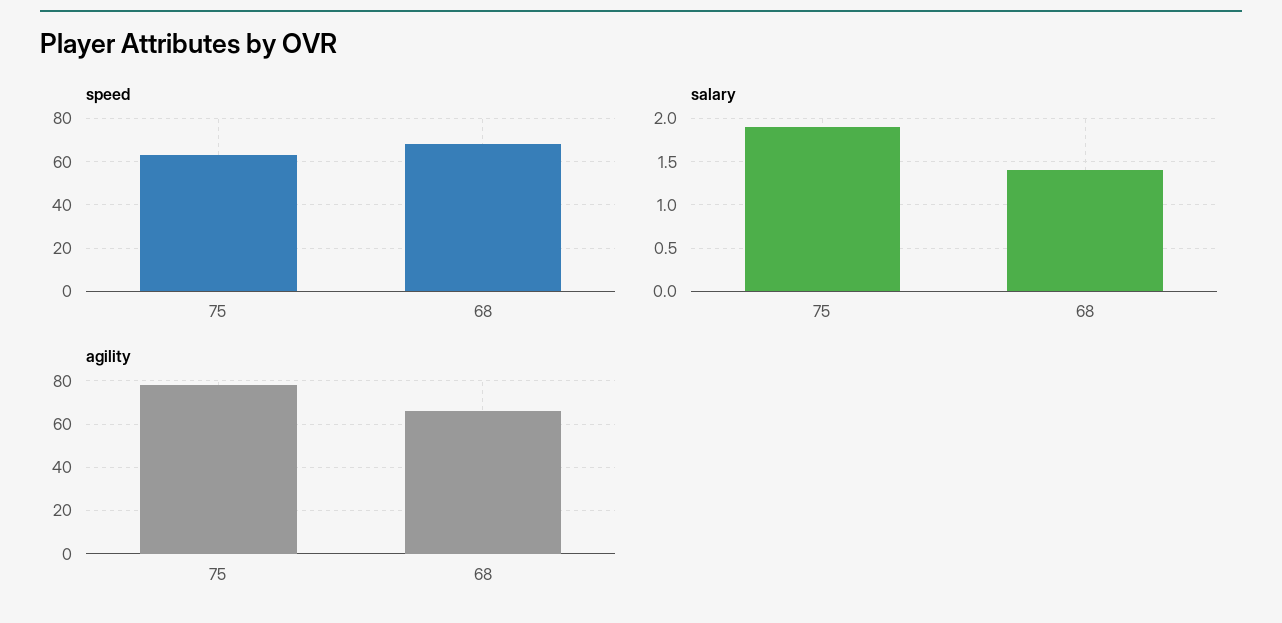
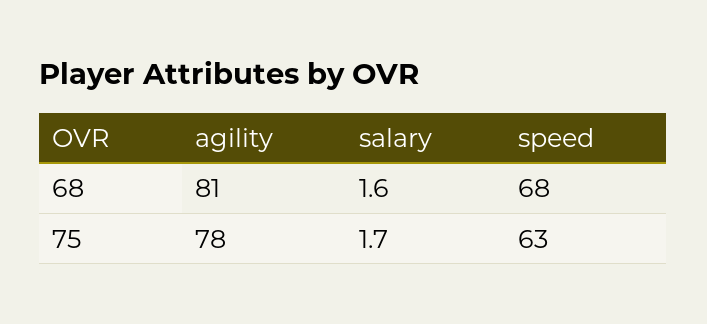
  {
    "speed": {
      "75": 63,
      "68": 68
    },
    "salary": {
-     "75": 1.9,
+     "75": 1.7,
-     "68": 1.4
+     "68": 1.6
    },
    "agility": {
      "75": 78,
-     "68": 65
+     "68": 81
    }
  }

